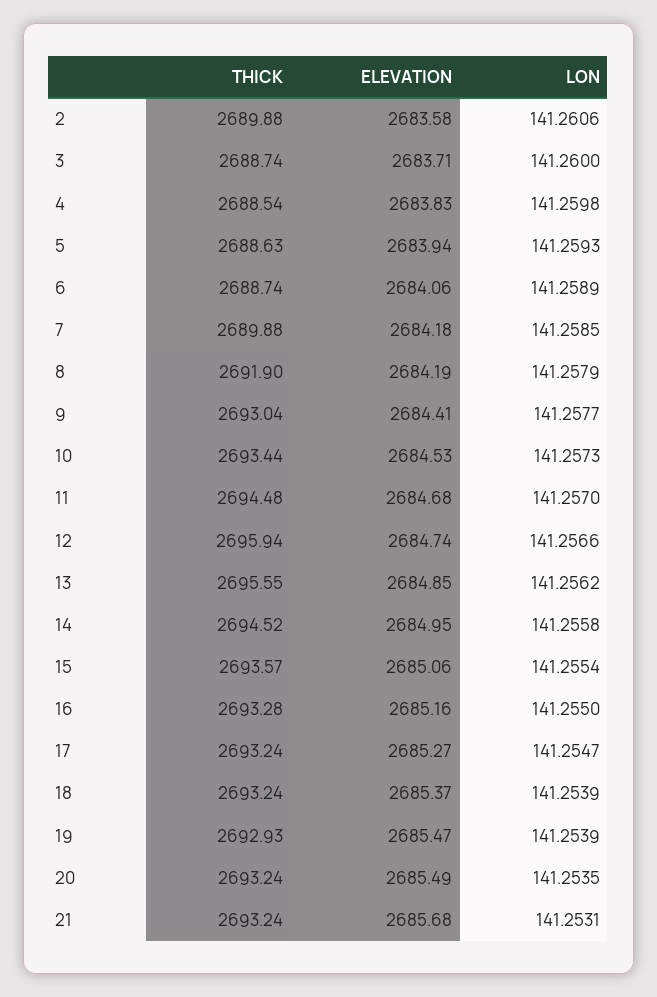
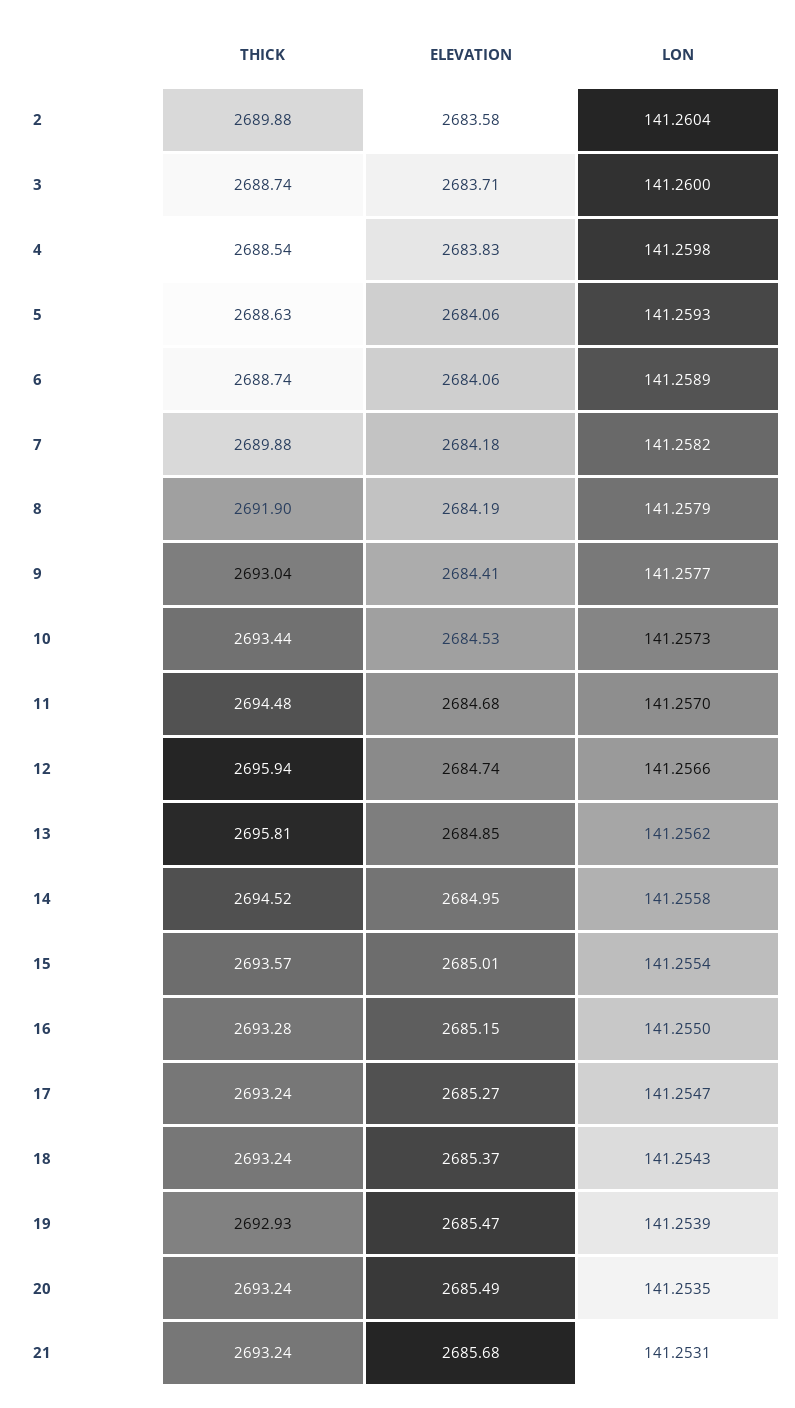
  {
    "THICK": {
      "2": 2689.88,
      "3": 2688.74,
      "4": 2688.54,
      "5": 2688.63,
      "6": 2688.74,
      "7": 2689.88,
      "8": 2691.9,
      "9": 2693.04,
      "10": 2693.44,
      "11": 2694.48,
      "12": 2695.94,
-     "13": 2695.55,
+     "13": 2695.81,
      "14": 2694.52,
      "15": 2693.57,
      "16": 2693.28,
      "17": 2693.24,
      "18": 2693.24,
      "19": 2692.93,
      "20": 2693.24,
      "21": 2693.24
    },
    "ELEVATION": {
      "2": 2683.58,
      "3": 2683.71,
      "4": 2683.83,
-     "5": 2683.94,
+     "5": 2684.06,
      "6": 2684.06,
      "7": 2684.18,
      "8": 2684.19,
      "9": 2684.41,
      "10": 2684.53,
      "11": 2684.68,
      "12": 2684.74,
      "13": 2684.85,
      "14": 2684.95,
-     "15": 2685.06,
+     "15": 2685.01,
-     "16": 2685.16,
+     "16": 2685.15,
      "17": 2685.27,
      "18": 2685.37,
      "19": 2685.47,
      "20": 2685.49,
      "21": 2685.68
    },
    "LON": {
-     "2": 141.2606,
+     "2": 141.2604,
      "3": 141.26,
      "4": 141.2598,
      "5": 141.2593,
      "6": 141.2589,
-     "7": 141.2585,
+     "7": 141.2582,
      "8": 141.2579,
      "9": 141.2577,
      "10": 141.2573,
      "11": 141.257,
      "12": 141.2566,
      "13": 141.2562,
      "14": 141.2558,
      "15": 141.2554,
      "16": 141.255,
      "17": 141.2547,
-     "18": 141.2539,
+     "18": 141.2543,
      "19": 141.2539,
      "20": 141.2535,
      "21": 141.2531
    }
  }

